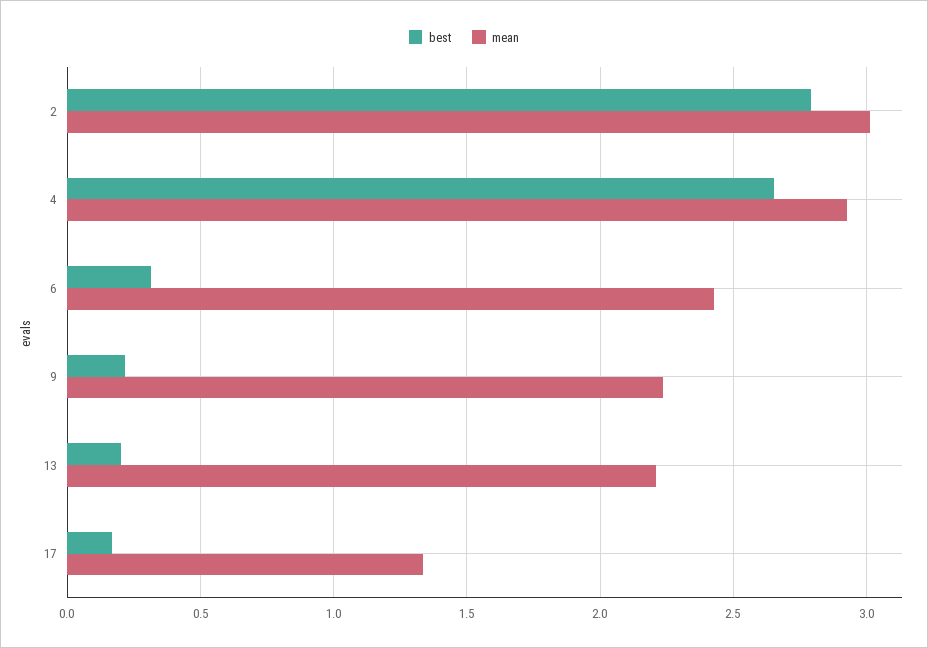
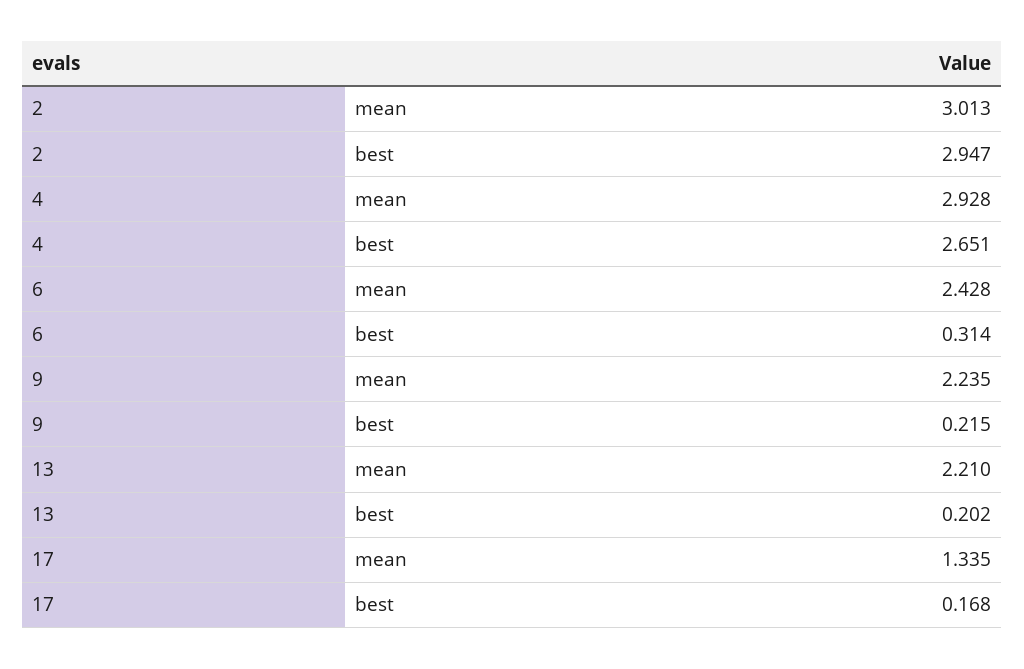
  {
    "best": {
-     "2": 2.8,
+     "2": 2.947,
      "4": 2.651,
      "6": 0.314,
      "9": 0.215,
      "13": 0.202,
      "17": 0.168
    },
    "mean": {
      "2": 3.013,
      "4": 2.928,
      "6": 2.428,
      "9": 2.235,
      "13": 2.21,
      "17": 1.335
    }
  }

